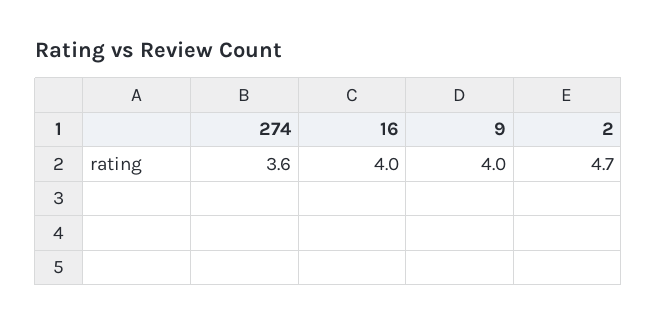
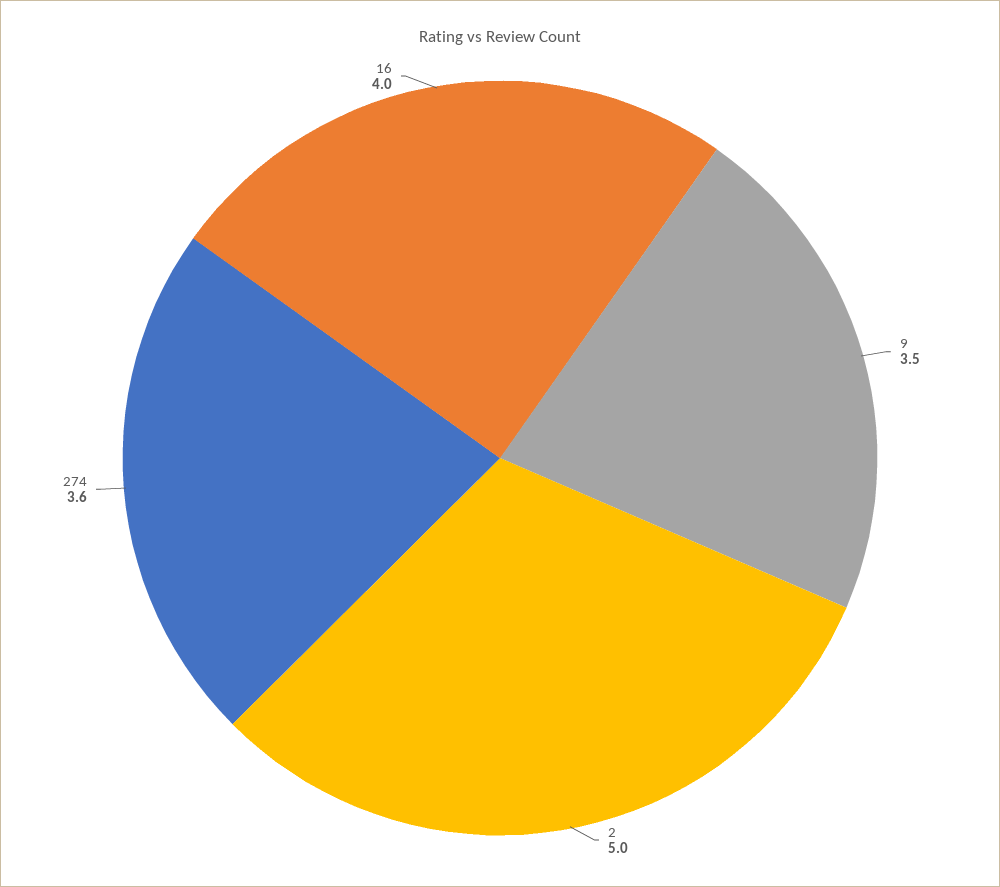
  {
    "274": 3.6,
    "16": 4,
-   "9": 4,
+   "9": 3.5,
-   "2": 4.7
+   "2": 5
  }

